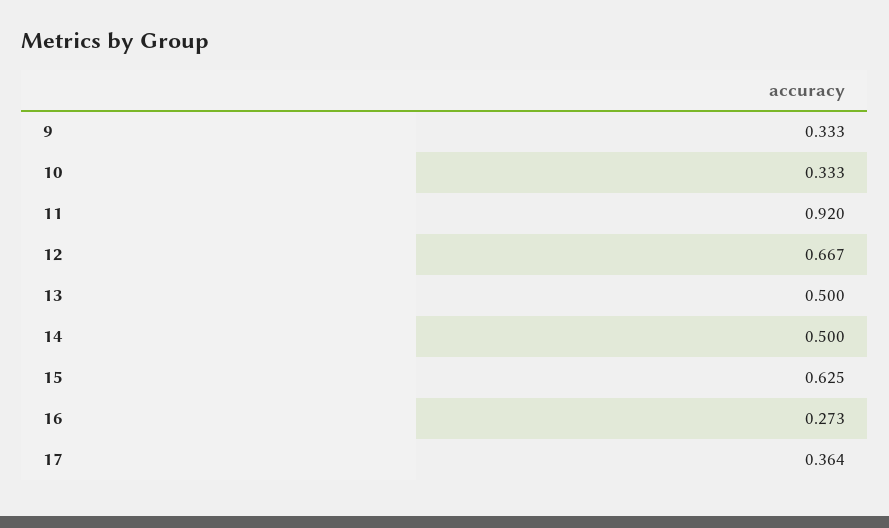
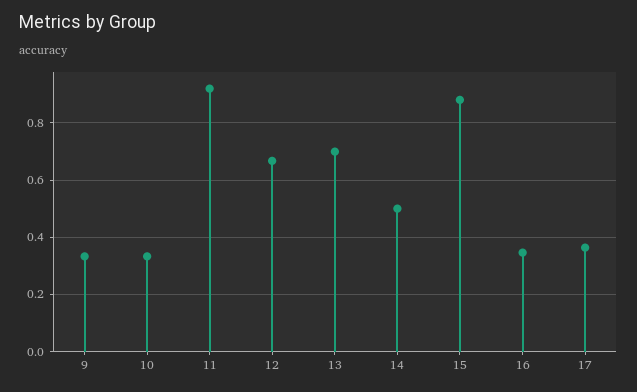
  {
    "9": 0.333,
    "10": 0.333,
    "11": 0.92,
    "12": 0.667,
-   "13": 0.5,
+   "13": 0.7,
    "14": 0.5,
-   "15": 0.625,
+   "15": 0.875,
-   "16": 0.273,
+   "16": 0.35,
    "17": 0.364
  }

